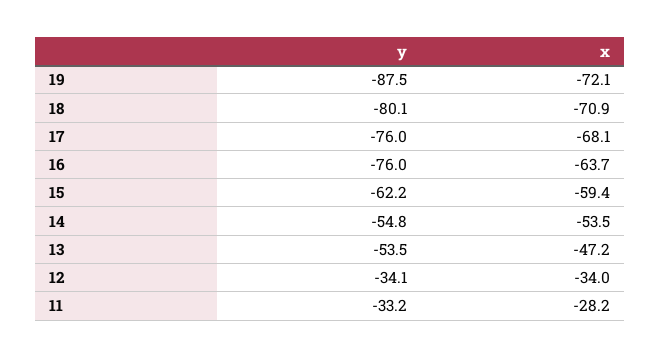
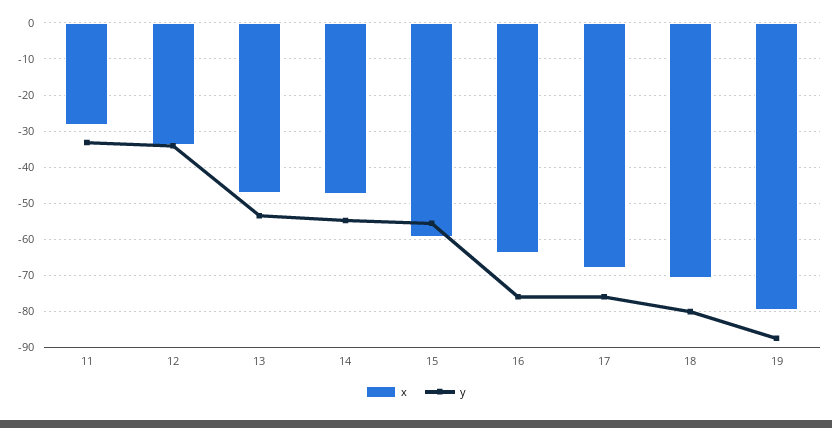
  {
    "y": {
      "19": -87.5,
      "18": -80.1,
      "17": -76,
      "16": -76,
-     "15": -62.2,
+     "15": -56,
      "14": -54.8,
      "13": -53.5,
      "12": -34.1,
      "11": -33.2
    },
    "x": {
-     "19": -72.1,
+     "19": -80,
      "18": -70.9,
      "17": -68.1,
      "16": -63.7,
      "15": -59.4,
-     "14": -53.5,
+     "14": -48,
      "13": -47.2,
      "12": -34,
      "11": -28.2
    }
  }

